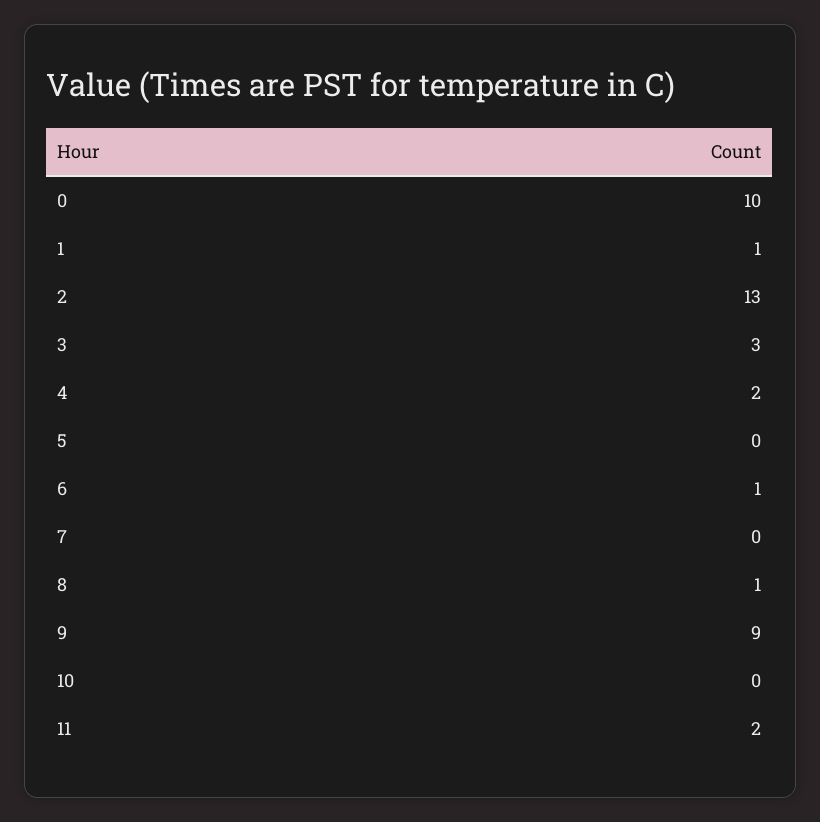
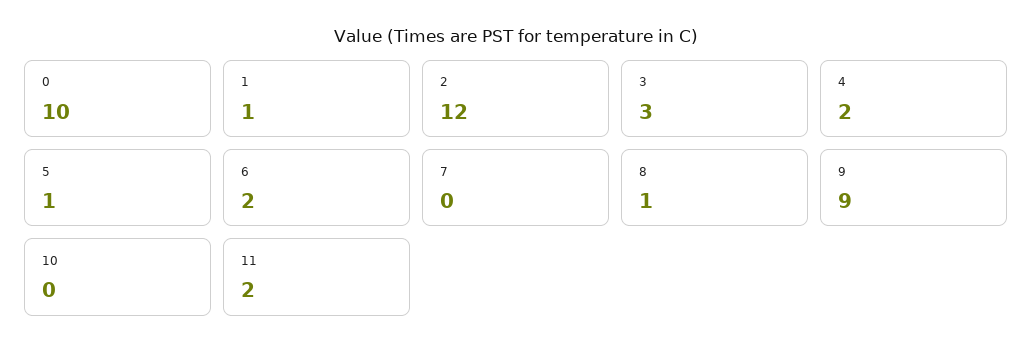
  {
    "0": 10,
    "1": 1,
-   "2": 13,
+   "2": 12,
    "3": 3,
    "4": 2,
-   "5": 0,
+   "5": 1,
-   "6": 1,
+   "6": 2,
    "7": 0,
    "8": 1,
    "9": 9,
    "10": 0,
    "11": 2
  }

